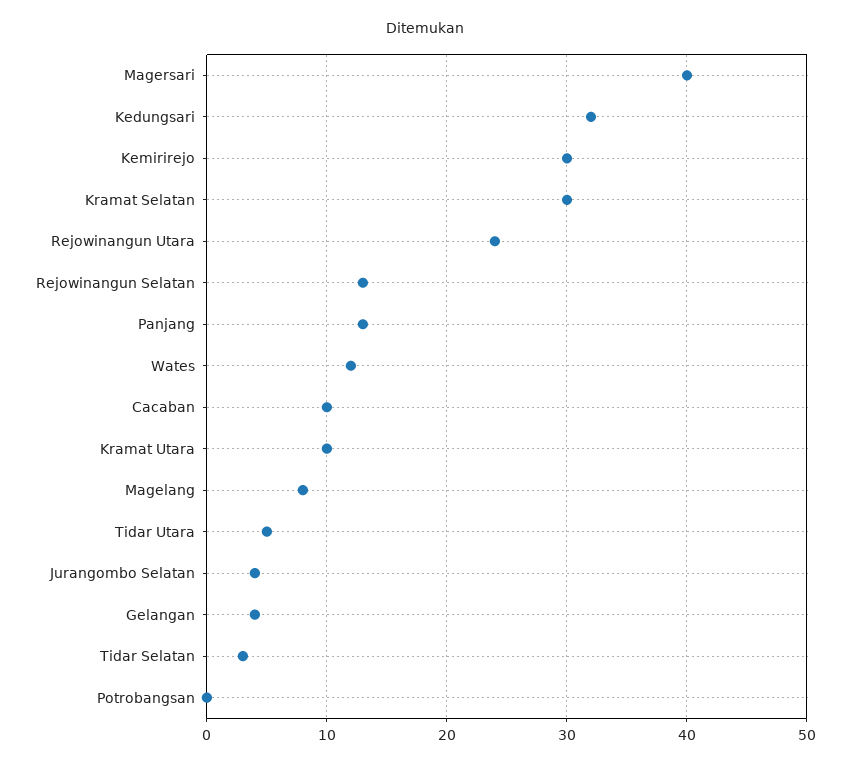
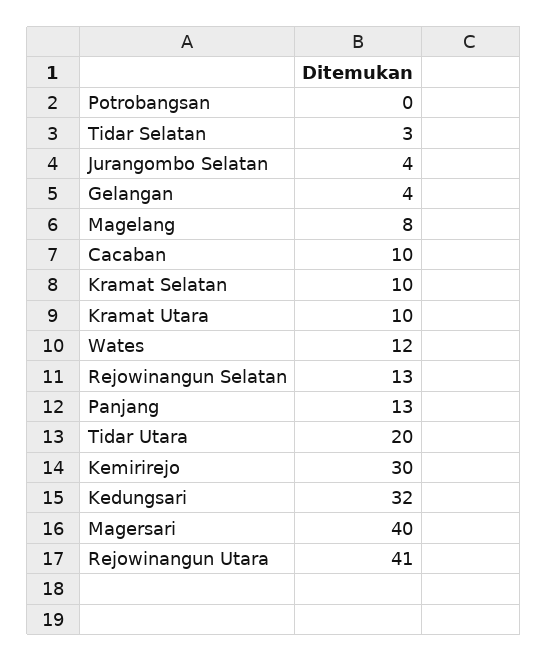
  {
    "Magersari": 40,
    "Kedungsari": 32,
    "Kemirirejo": 30,
-   "Kramat Selatan": 30,
+   "Kramat Selatan": 10,
-   "Rejowinangun Utara": 24,
+   "Rejowinangun Utara": 41,
    "Rejowinangun Selatan": 13,
    "Panjang": 13,
    "Wates": 12,
    "Cacaban": 10,
    "Kramat Utara": 10,
    "Magelang": 8,
-   "Tidar Utara": 5,
+   "Tidar Utara": 20,
    "Jurangombo Selatan": 4,
    "Gelangan": 4,
    "Tidar Selatan": 3,
    "Potrobangsan": 0
  }

